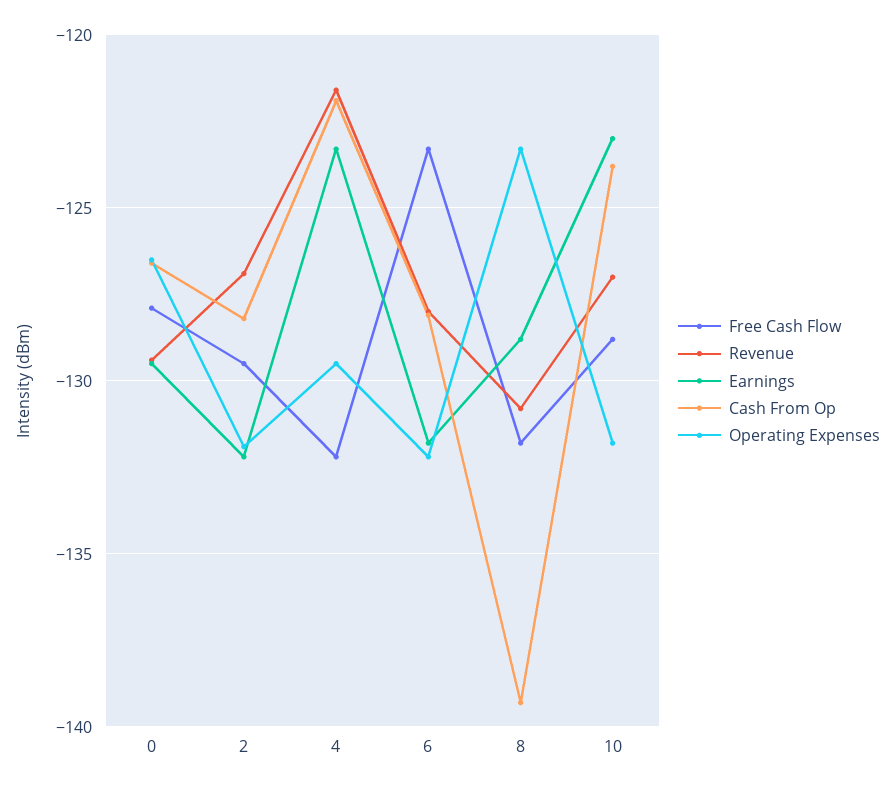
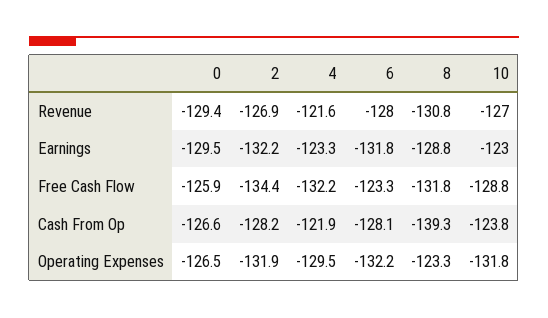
  {
    "Free Cash Flow": {
-     "0": -128,
+     "0": -125.9,
-     "2": -129.5,
+     "2": -134.4,
      "4": -132.2,
      "6": -123.3,
      "8": -131.8,
      "10": -128.8
    },
    "Revenue": {
      "0": -129.4,
      "2": -126.9,
      "4": -121.6,
      "6": -128,
      "8": -130.8,
      "10": -127
    },
    "Earnings": {
      "0": -129.5,
      "2": -132.2,
      "4": -123.3,
      "6": -131.8,
      "8": -128.8,
      "10": -123
    },
    "Cash From Op": {
      "0": -126.6,
      "2": -128.2,
      "4": -121.9,
      "6": -128.1,
      "8": -139.3,
      "10": -123.8
    },
    "Operating Expenses": {
      "0": -126.5,
      "2": -131.9,
      "4": -129.5,
      "6": -132.2,
      "8": -123.3,
      "10": -131.8
    }
  }

